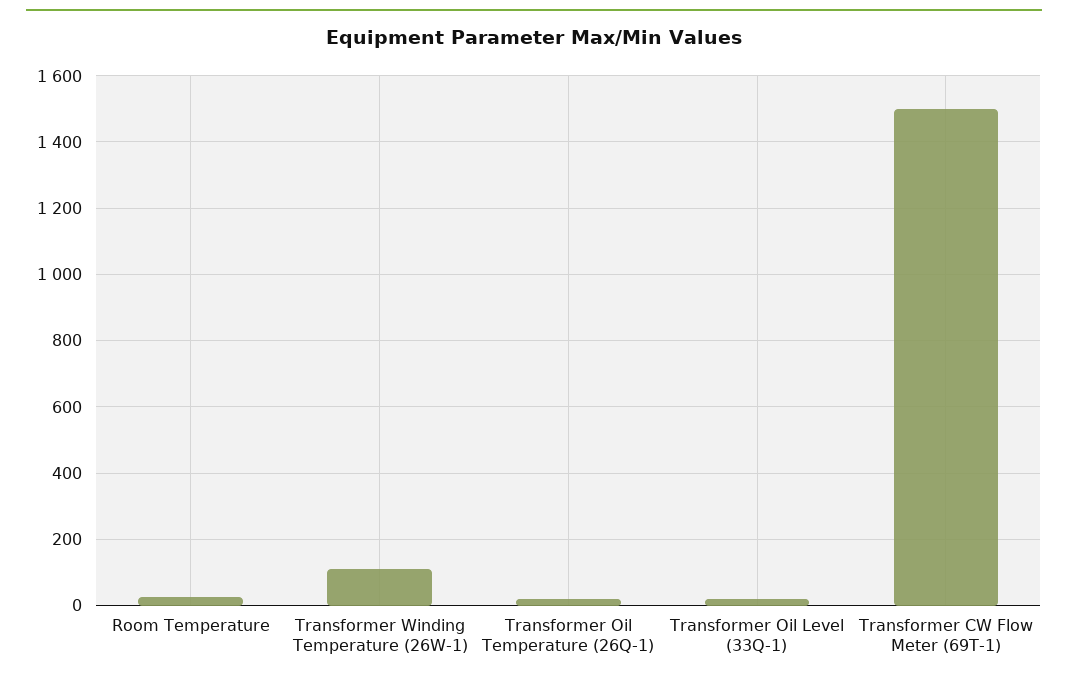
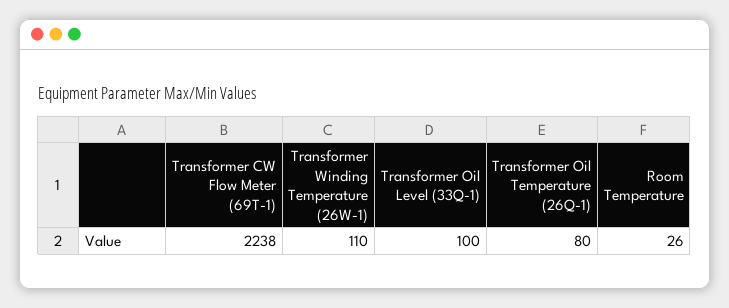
  {
    "Room Temperature": 26,
    "Transformer Winding Temperature (26W-1)": 110,
-   "Transformer Oil Temperature (26Q-1)": 20,
+   "Transformer Oil Temperature (26Q-1)": 80,
-   "Transformer Oil Level (33Q-1)": 20,
+   "Transformer Oil Level (33Q-1)": 100,
-   "Transformer CW Flow Meter (69T-1)": 1500
+   "Transformer CW Flow Meter (69T-1)": 2238
  }

